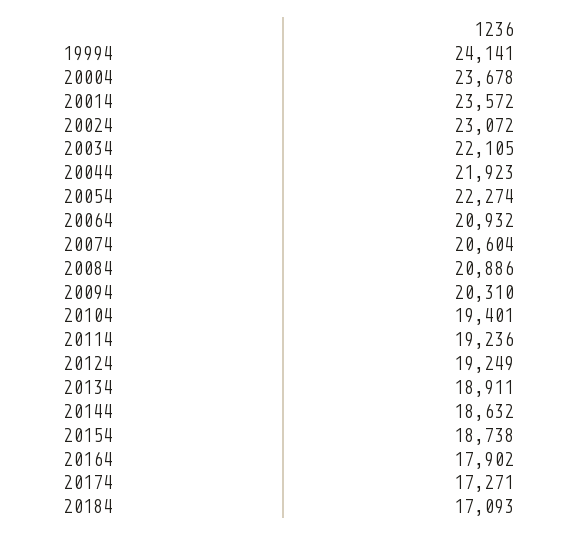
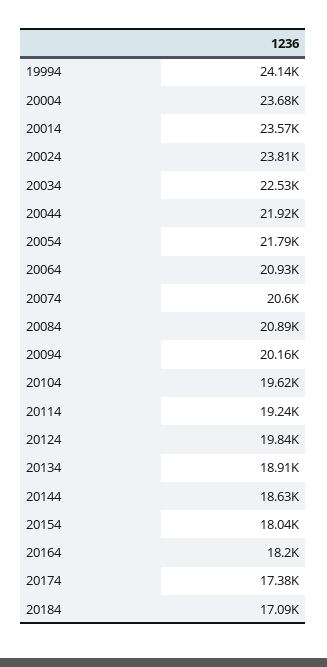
  {
    "19994": 24141,
    "20004": 23678,
    "20014": 23572,
-   "20024": 23072,
+   "20024": 23810,
-   "20034": 22105,
+   "20034": 22530,
    "20044": 21923,
-   "20054": 22274,
+   "20054": 21790,
    "20064": 20932,
    "20074": 20604,
    "20084": 20886,
-   "20094": 20310,
+   "20094": 20160,
-   "20104": 19401,
+   "20104": 19620,
    "20114": 19236,
-   "20124": 19249,
+   "20124": 19840,
    "20134": 18911,
    "20144": 18632,
-   "20154": 18738,
+   "20154": 18040,
-   "20164": 17902,
+   "20164": 18200,
-   "20174": 17271,
+   "20174": 17380,
    "20184": 17093
  }

